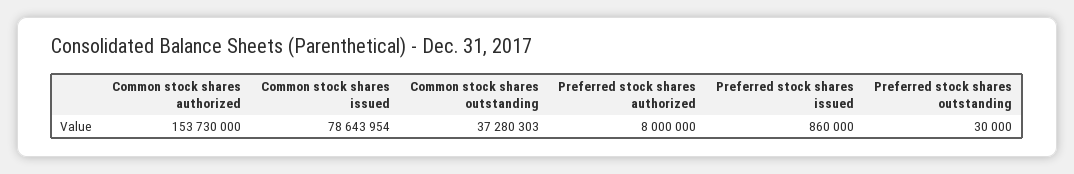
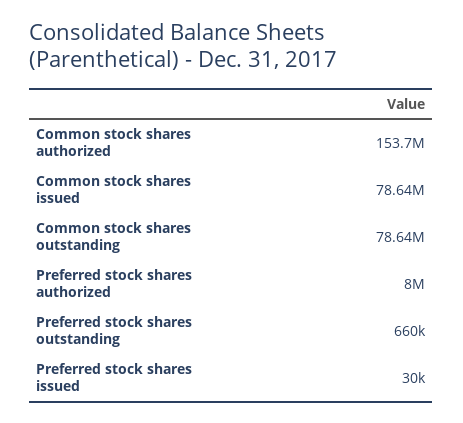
  {
    "Common stock shares authorized": 153730000,
    "Common stock shares issued": 78643954,
-   "Common stock shares outstanding": 37280303,
+   "Common stock shares outstanding": 78640000,
    "Preferred stock shares authorized": 8000000,
-   "Preferred stock shares issued": 860000,
+   "Preferred stock shares issued": 30000,
-   "Preferred stock shares outstanding": 30000
+   "Preferred stock shares outstanding": 660000
  }

